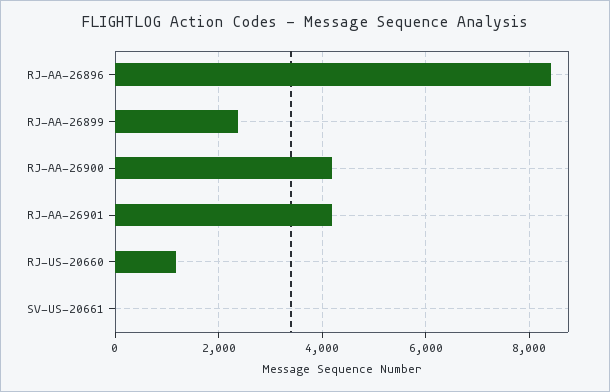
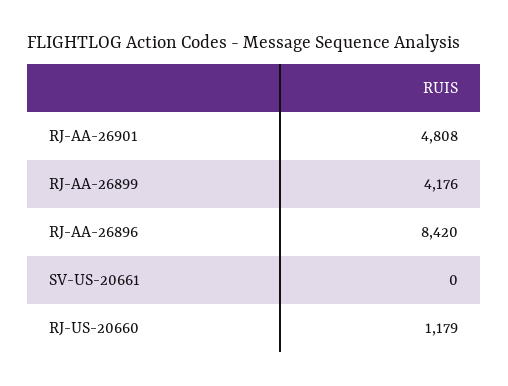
  {
    "RJ-AA-26896": 8420,
-   "RJ-AA-26899": 2400,
+   "RJ-AA-26899": 4176,
-   "RJ-AA-26900": 4200,
-   "RJ-AA-26901": 4200,
+   "RJ-AA-26901": 4808,
    "RJ-US-20660": 1179,
    "SV-US-20661": 0
  }

